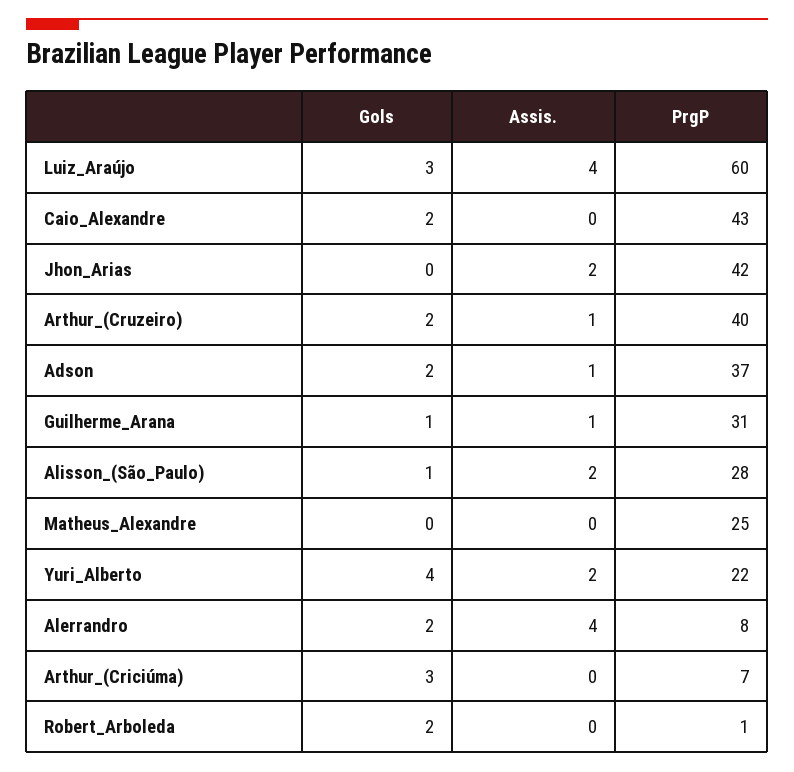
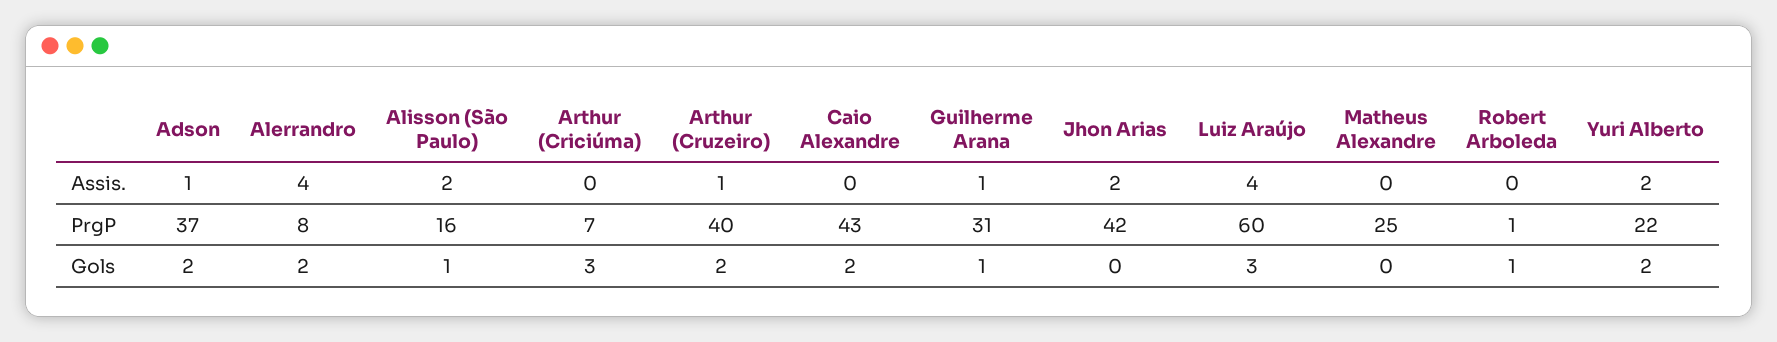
  {
    "Gols": {
      "Luiz_Araújo": 3,
      "Caio_Alexandre": 2,
      "Jhon_Arias": 0,
      "Arthur_(Cruzeiro)": 2,
      "Adson": 2,
      "Guilherme_Arana": 1,
      "Alisson_(São_Paulo)": 1,
      "Matheus_Alexandre": 0,
-     "Yuri_Alberto": 4,
+     "Yuri_Alberto": 2,
      "Alerrandro": 2,
      "Arthur_(Criciúma)": 3,
-     "Robert_Arboleda": 2
+     "Robert_Arboleda": 1
    },
    "Assis.": {
      "Luiz_Araújo": 4,
      "Caio_Alexandre": 0,
      "Jhon_Arias": 2,
      "Arthur_(Cruzeiro)": 1,
      "Adson": 1,
      "Guilherme_Arana": 1,
      "Alisson_(São_Paulo)": 2,
      "Matheus_Alexandre": 0,
      "Yuri_Alberto": 2,
      "Alerrandro": 4,
      "Arthur_(Criciúma)": 0,
      "Robert_Arboleda": 0
    },
    "PrgP": {
      "Luiz_Araújo": 60,
      "Caio_Alexandre": 43,
      "Jhon_Arias": 42,
      "Arthur_(Cruzeiro)": 40,
      "Adson": 37,
      "Guilherme_Arana": 31,
-     "Alisson_(São_Paulo)": 28,
+     "Alisson_(São_Paulo)": 16,
      "Matheus_Alexandre": 25,
      "Yuri_Alberto": 22,
      "Alerrandro": 8,
      "Arthur_(Criciúma)": 7,
      "Robert_Arboleda": 1
    }
  }

